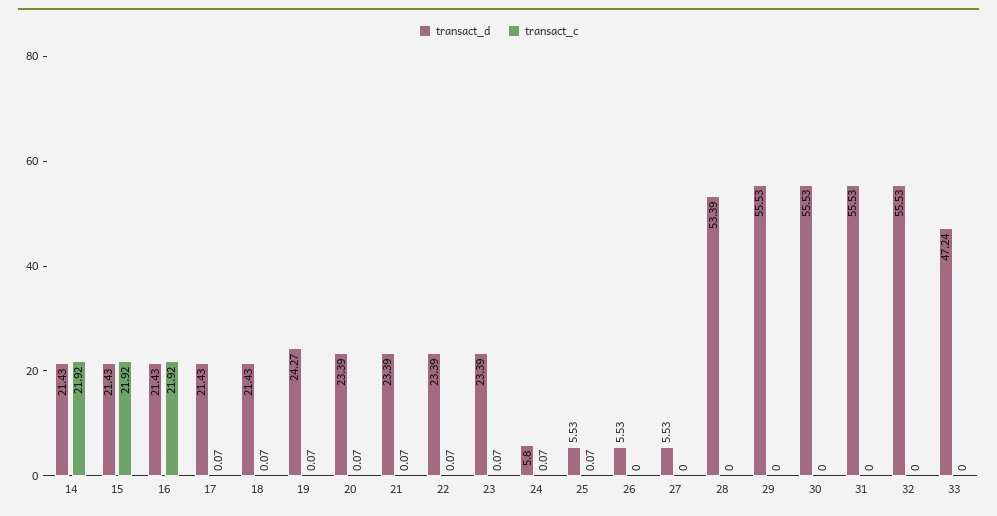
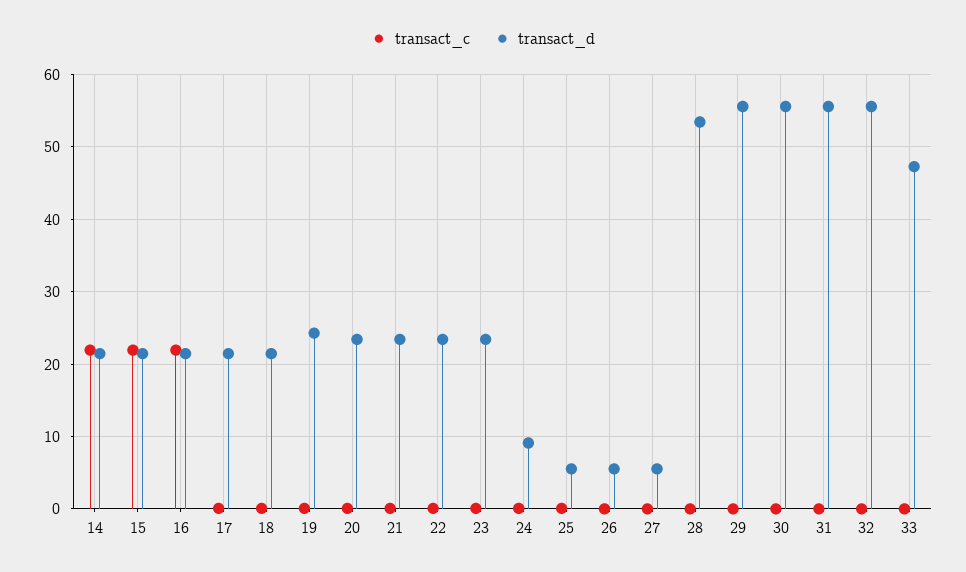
  {
    "transact_d": {
      "14": 21.43,
      "15": 21.43,
      "16": 21.43,
      "17": 21.43,
      "18": 21.43,
      "19": 24.27,
      "20": 23.39,
      "21": 23.39,
      "22": 23.39,
      "23": 23.39,
-     "24": 5.8,
+     "24": 9,
      "25": 5.53,
      "26": 5.53,
      "27": 5.53,
      "28": 53.39,
      "29": 55.53,
      "30": 55.53,
      "31": 55.53,
      "32": 55.53,
      "33": 47.24
    },
    "transact_c": {
      "14": 21.92,
      "15": 21.92,
      "16": 21.92,
      "17": 0.07,
      "18": 0.07,
      "19": 0.07,
      "20": 0.07,
      "21": 0.07,
      "22": 0.07,
      "23": 0.07,
      "24": 0.07,
      "25": 0.07,
      "26": 0,
      "27": 0,
      "28": 0,
      "29": 0,
      "30": 0,
      "31": 0,
      "32": 0,
      "33": 0
    }
  }

